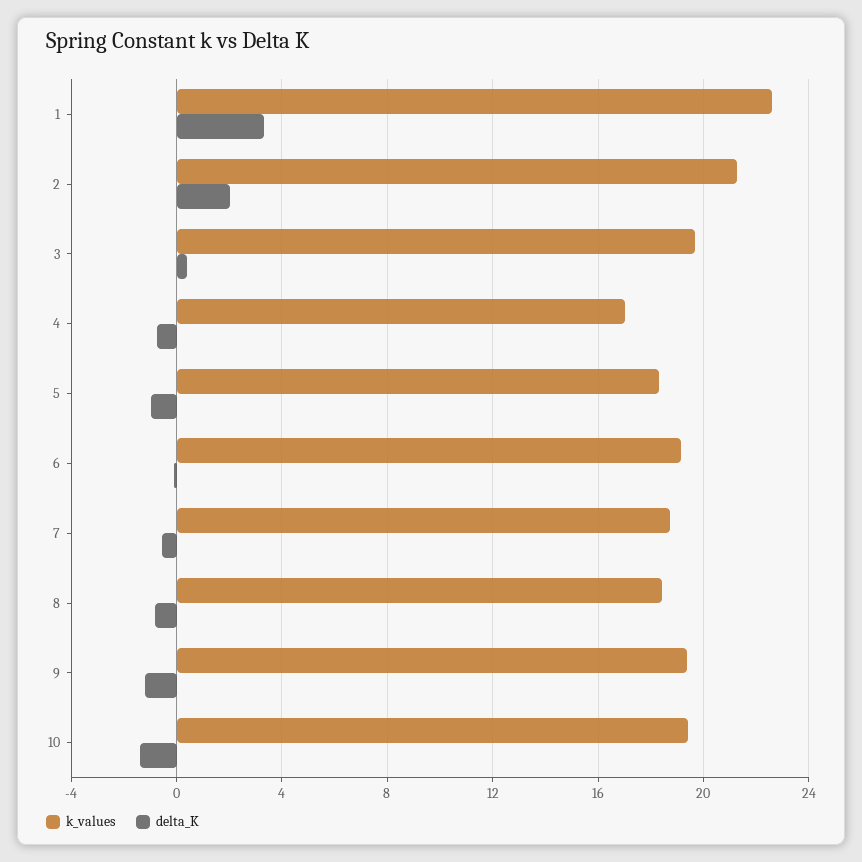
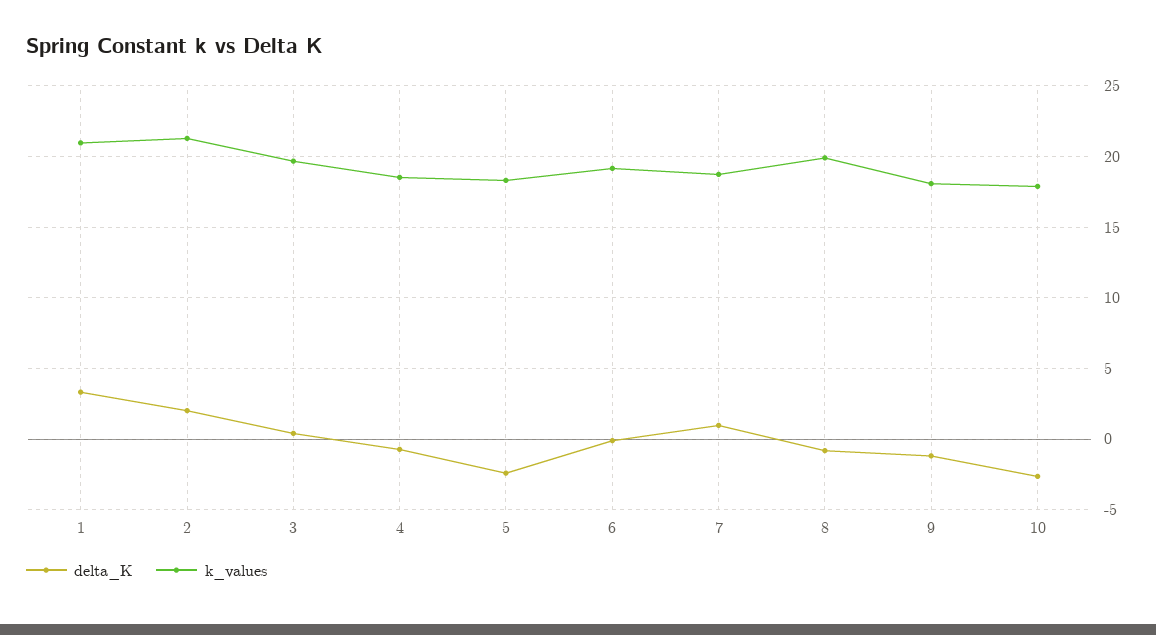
  {
    "k_values": {
-     "1": 22.5,
+     "1": 21,
      "2": 21.5,
      "3": 19.5,
-     "4": 17,
+     "4": 18.5,
      "5": 18.5,
      "6": 19,
      "7": 18.5,
-     "8": 18.5,
+     "8": 20,
-     "9": 19.5,
+     "9": 18,
-     "10": 19.5
+     "10": 18
    },
    "delta_K": {
      "1": 3.5,
      "2": 2,
      "3": 0.5,
      "4": -0.5,
-     "5": -1,
+     "5": -2.5,
      "6": 0,
-     "7": -0.5,
+     "7": 1,
      "8": -1,
      "9": -1,
-     "10": -1.5
+     "10": -2.5
    }
  }

